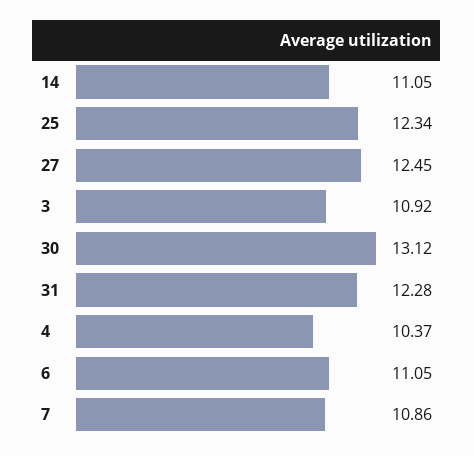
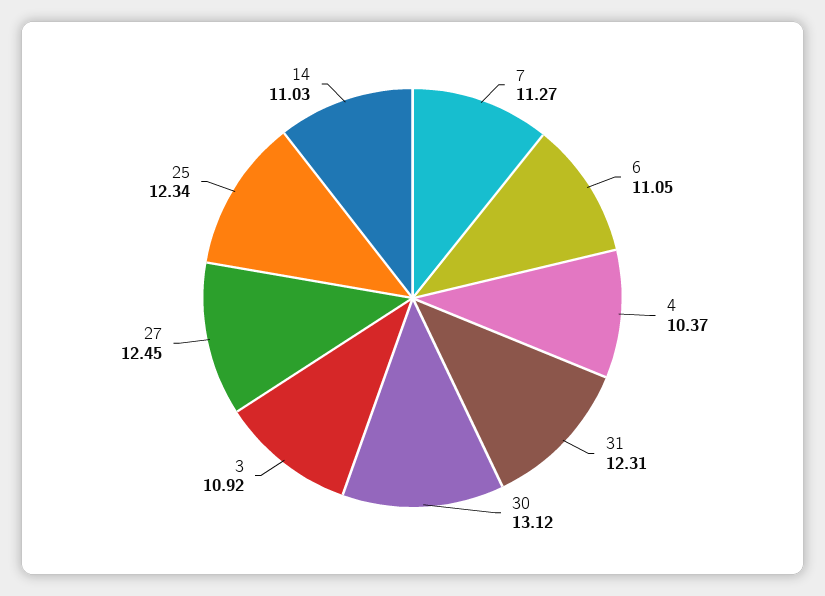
  {
-   "14": 11.05,
+   "14": 11.03,
    "25": 12.34,
    "27": 12.45,
    "3": 10.92,
    "30": 13.12,
-   "31": 12.28,
+   "31": 12.31,
    "4": 10.37,
    "6": 11.05,
-   "7": 10.86
+   "7": 11.27
  }

